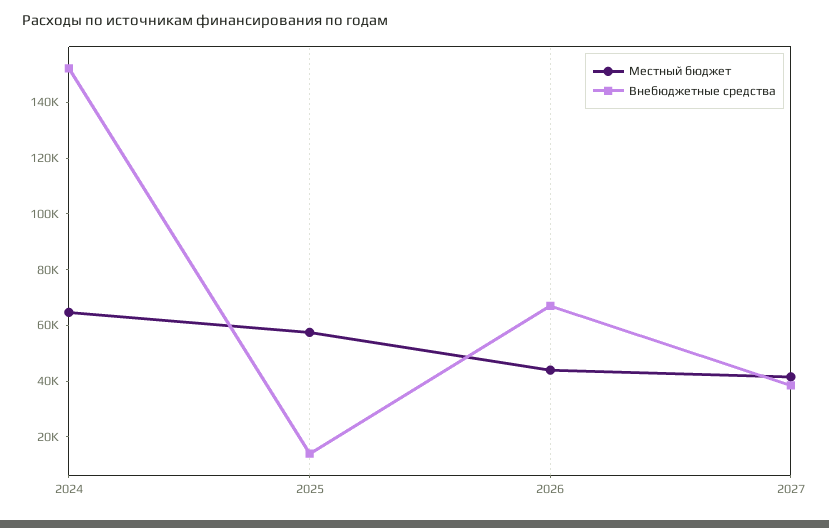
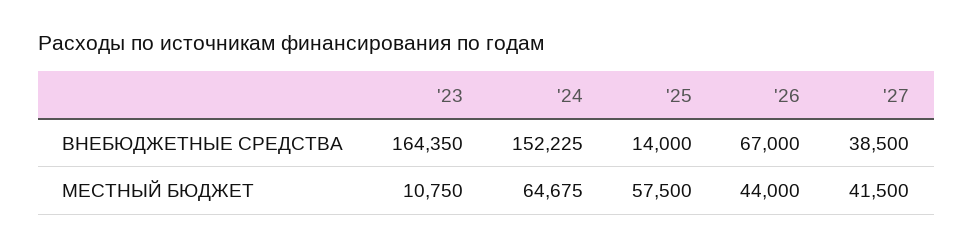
  {
    "Местный бюджет": {
      "2024": 64675,
      "2025": 57500,
      "2026": 44000,
-     "2027": 41500
+     "2027": 41500,
+     "'23": 10750
    },
    "Внебюджетные средства": {
      "2024": 152225,
      "2025": 14000,
      "2026": 67000,
-     "2027": 38500
+     "2027": 38500,
+     "'23": 164350
    }
  }

